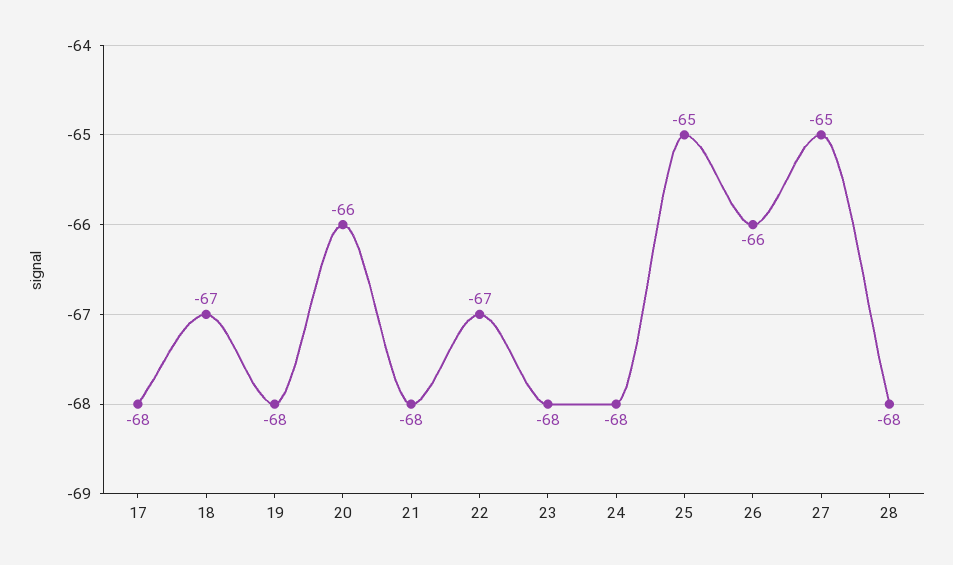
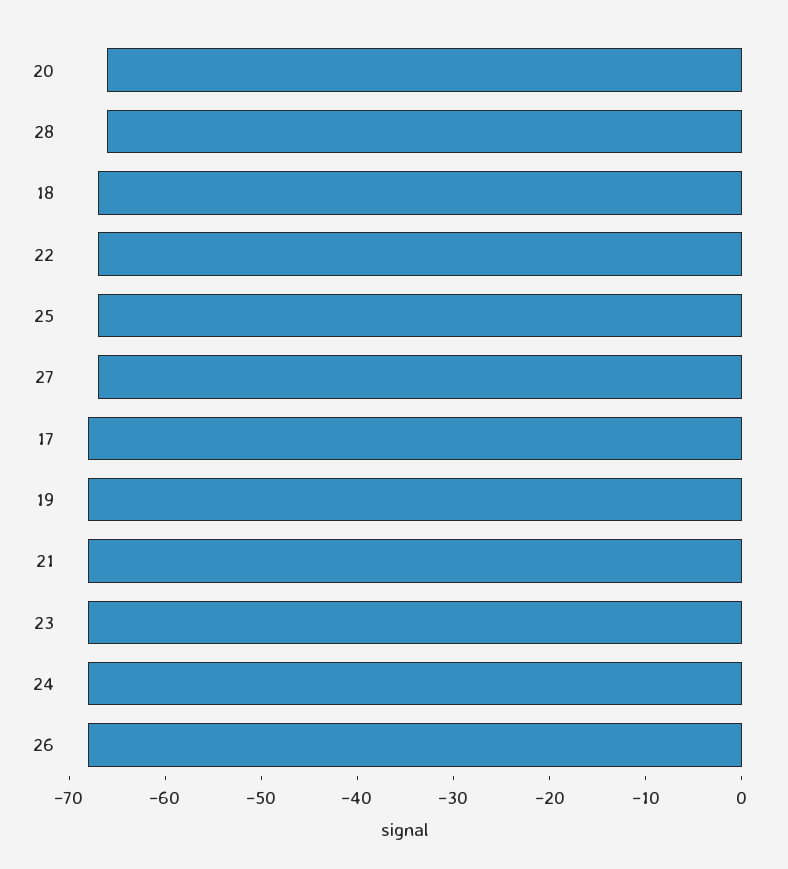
  {
    "17": -68,
    "18": -67,
    "19": -68,
    "20": -66,
    "21": -68,
    "22": -67,
    "23": -68,
    "24": -68,
-   "25": -65,
+   "25": -67,
-   "26": -66,
+   "26": -68,
-   "27": -65,
+   "27": -67,
-   "28": -68
+   "28": -66
  }

